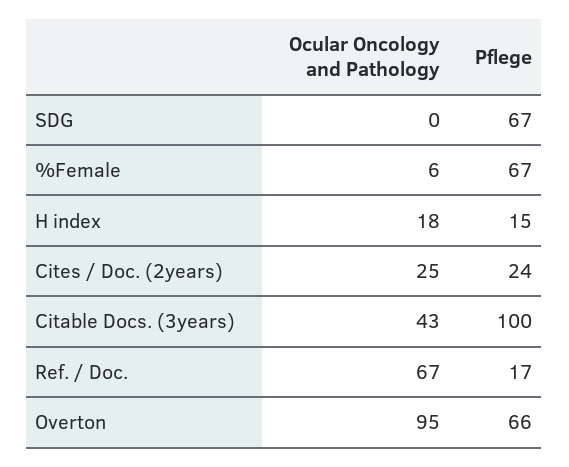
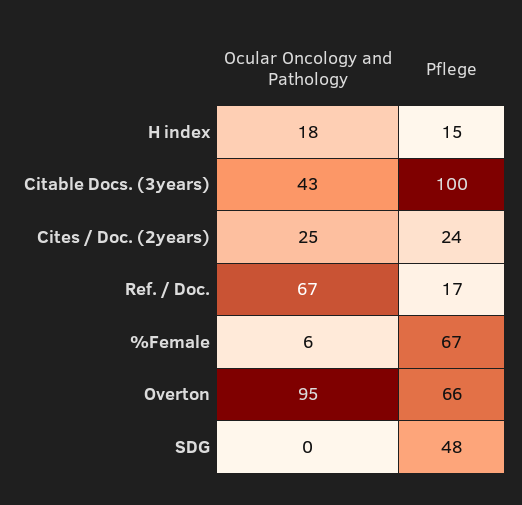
  {
    "Ocular Oncology and Pathology": {
      "SDG": 0,
      "%Female": 6,
      "H index": 18,
      "Cites / Doc. (2years)": 25,
      "Citable Docs. (3years)": 43,
      "Ref. / Doc.": 67,
      "Overton": 95
    },
    "Pflege": {
-     "SDG": 67,
+     "SDG": 48,
      "%Female": 67,
      "H index": 15,
      "Cites / Doc. (2years)": 24,
      "Citable Docs. (3years)": 100,
      "Ref. / Doc.": 17,
      "Overton": 66
    }
  }

